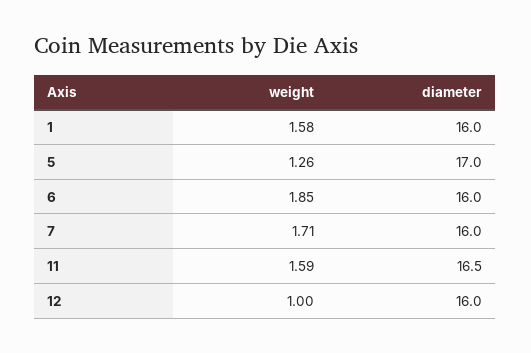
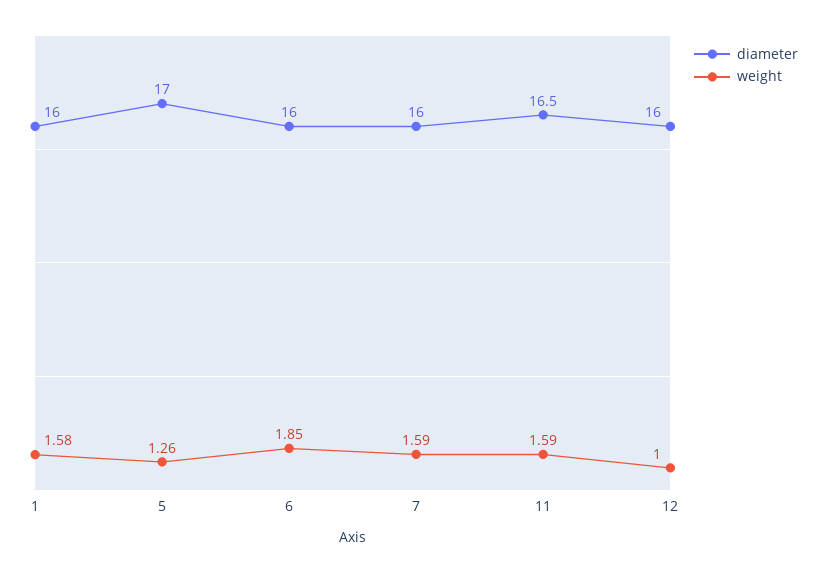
  {
    "weight": {
      "1": 1.58,
      "5": 1.26,
      "6": 1.85,
-     "7": 1.71,
+     "7": 1.59,
      "11": 1.59,
      "12": 1
    },
    "diameter": {
      "1": 16,
      "5": 17,
      "6": 16,
      "7": 16,
      "11": 16.5,
      "12": 16
    }
  }

